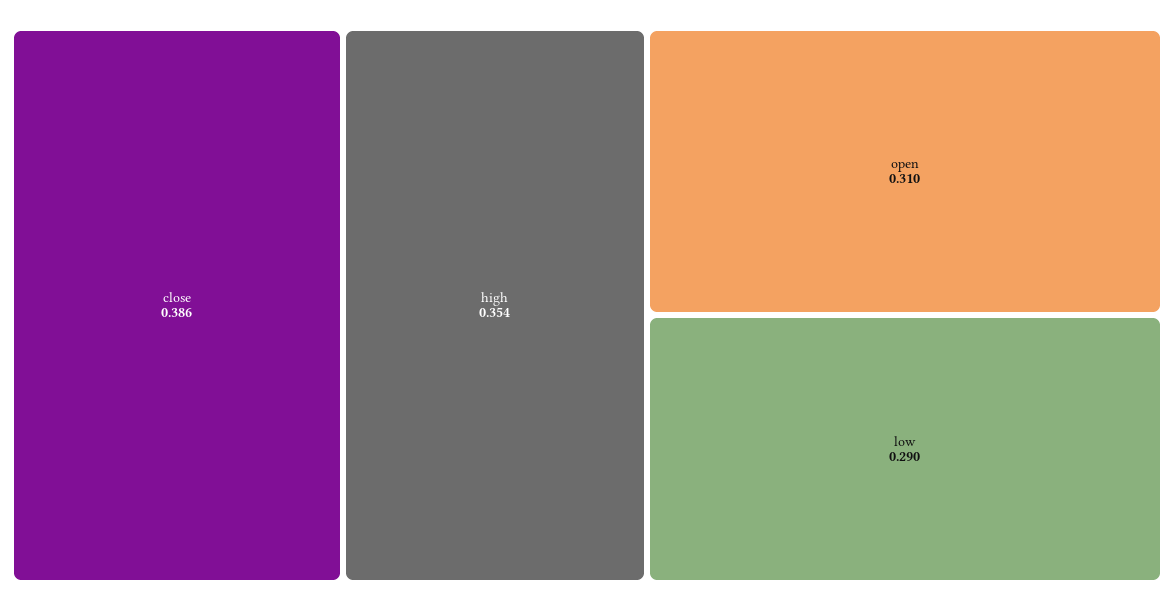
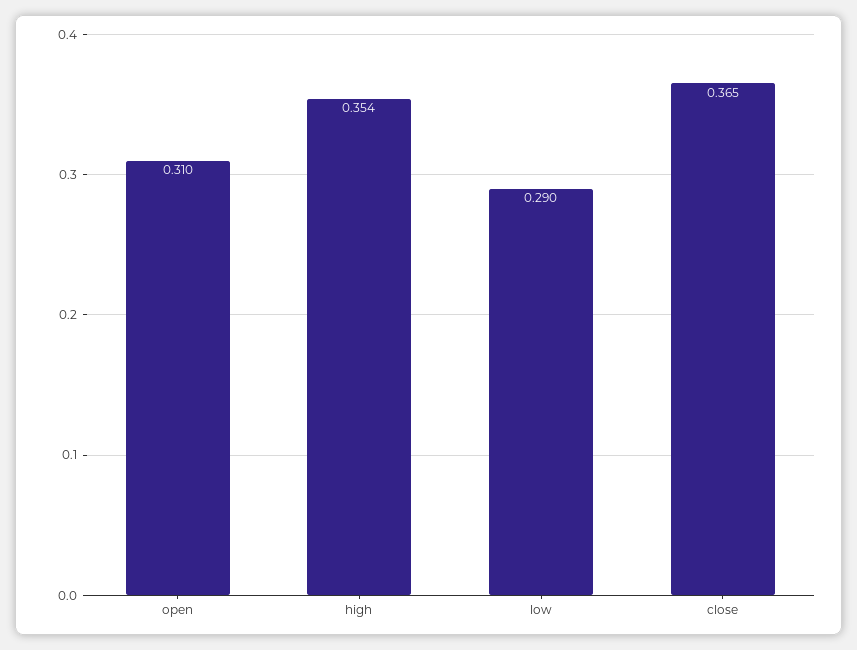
  {
-   "close": 0.386,
+   "close": 0.365,
    "high": 0.354,
    "open": 0.31,
    "low": 0.29
  }

